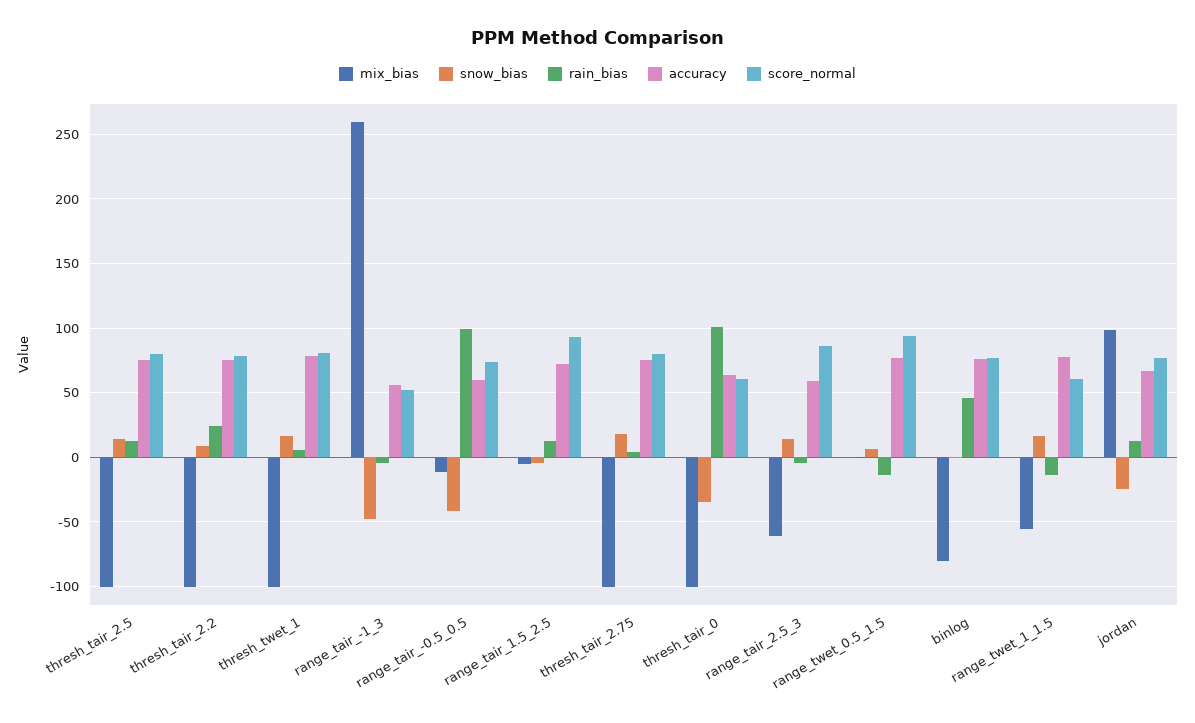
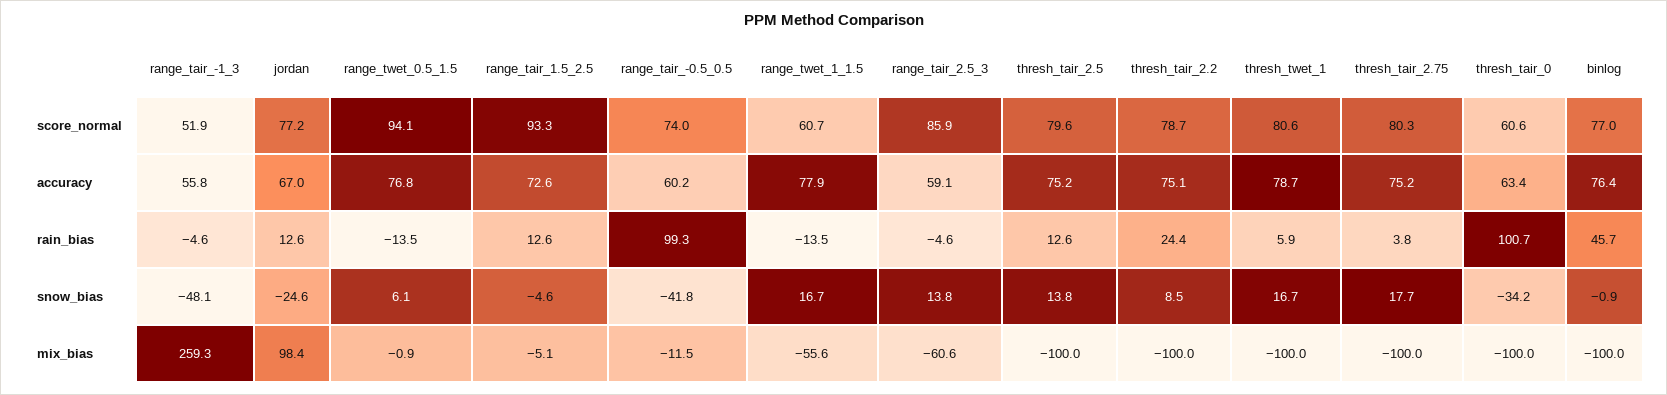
  {
    "mix_bias": {
      "thresh_tair_2.5": -100,
      "thresh_tair_2.2": -100,
      "thresh_twet_1": -100,
      "range_tair_-1_3": 259.3,
      "range_tair_-0.5_0.5": -11.5,
      "range_tair_1.5_2.5": -5.1,
      "thresh_tair_2.75": -100,
      "thresh_tair_0": -100,
      "range_tair_2.5_3": -60.6,
      "range_twet_0.5_1.5": -0.9,
-     "binlog": -80,
+     "binlog": -100,
      "range_twet_1_1.5": -55.6,
      "jordan": 98.4
    },
    "snow_bias": {
      "thresh_tair_2.5": 13.8,
      "thresh_tair_2.2": 8.5,
      "thresh_twet_1": 16.7,
      "range_tair_-1_3": -48.1,
      "range_tair_-0.5_0.5": -41.8,
      "range_tair_1.5_2.5": -4.6,
      "thresh_tair_2.75": 17.7,
      "thresh_tair_0": -34.2,
      "range_tair_2.5_3": 13.8,
      "range_twet_0.5_1.5": 6.1,
      "binlog": -0.9,
      "range_twet_1_1.5": 16.7,
      "jordan": -24.6
    },
    "rain_bias": {
      "thresh_tair_2.5": 12.6,
      "thresh_tair_2.2": 24.4,
      "thresh_twet_1": 5.9,
      "range_tair_-1_3": -4.6,
      "range_tair_-0.5_0.5": 99.3,
      "range_tair_1.5_2.5": 12.6,
      "thresh_tair_2.75": 3.8,
      "thresh_tair_0": 100.7,
      "range_tair_2.5_3": -4.6,
      "range_twet_0.5_1.5": -13.5,
      "binlog": 45.7,
      "range_twet_1_1.5": -13.5,
      "jordan": 12.6
    },
    "accuracy": {
      "thresh_tair_2.5": 75.2,
      "thresh_tair_2.2": 75.1,
      "thresh_twet_1": 78.7,
      "range_tair_-1_3": 55.8,
      "range_tair_-0.5_0.5": 60.2,
      "range_tair_1.5_2.5": 72.6,
      "thresh_tair_2.75": 75.2,
      "thresh_tair_0": 63.4,
      "range_tair_2.5_3": 59.1,
      "range_twet_0.5_1.5": 76.8,
      "binlog": 76.4,
      "range_twet_1_1.5": 77.9,
      "jordan": 67
    },
    "score_normal": {
      "thresh_tair_2.5": 79.6,
      "thresh_tair_2.2": 78.7,
      "thresh_twet_1": 80.6,
      "range_tair_-1_3": 51.9,
      "range_tair_-0.5_0.5": 74,
      "range_tair_1.5_2.5": 93.3,
      "thresh_tair_2.75": 80.3,
      "thresh_tair_0": 60.6,
      "range_tair_2.5_3": 85.9,
      "range_twet_0.5_1.5": 94.1,
      "binlog": 77,
      "range_twet_1_1.5": 60.7,
      "jordan": 77.2
    }
  }

